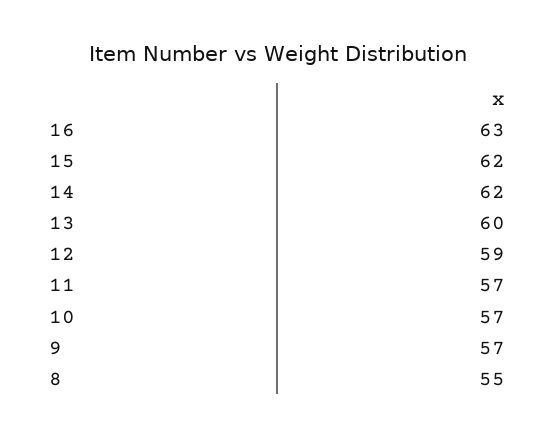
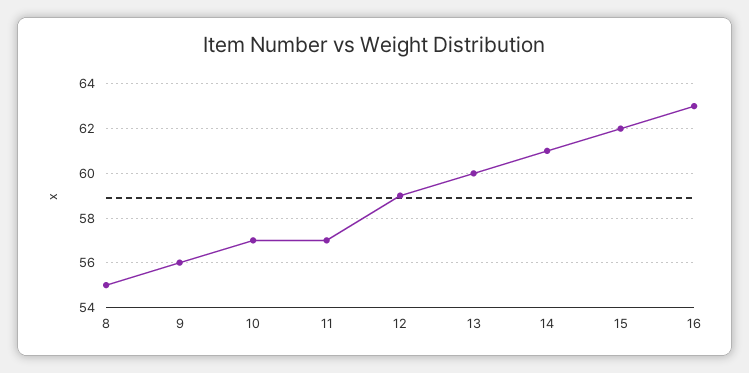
  {
    "16": 63,
    "15": 62,
-   "14": 62,
+   "14": 61,
    "13": 60,
    "12": 59,
    "11": 57,
    "10": 57,
-   "9": 57,
+   "9": 56,
    "8": 55
  }

